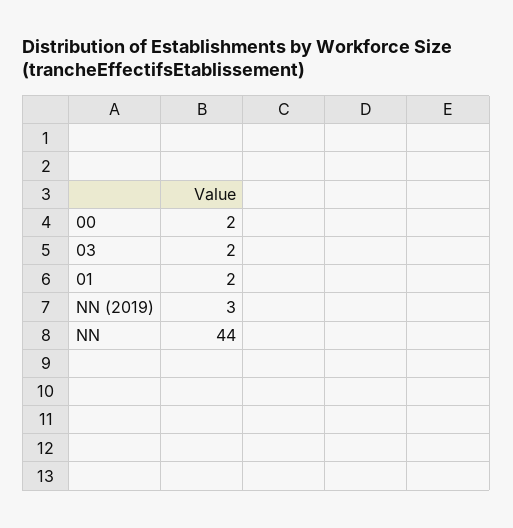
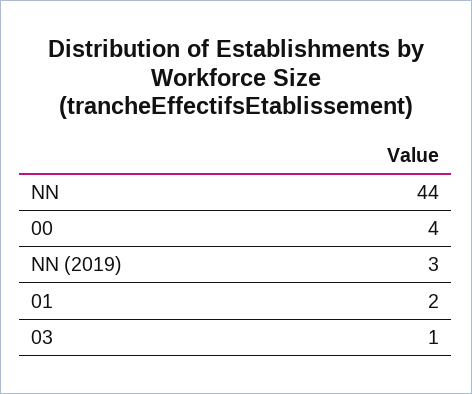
  {
-   "00": 2,
+   "00": 4,
-   "03": 2,
+   "03": 1,
    "01": 2,
    "NN (2019)": 3,
    "NN": 44
  }

